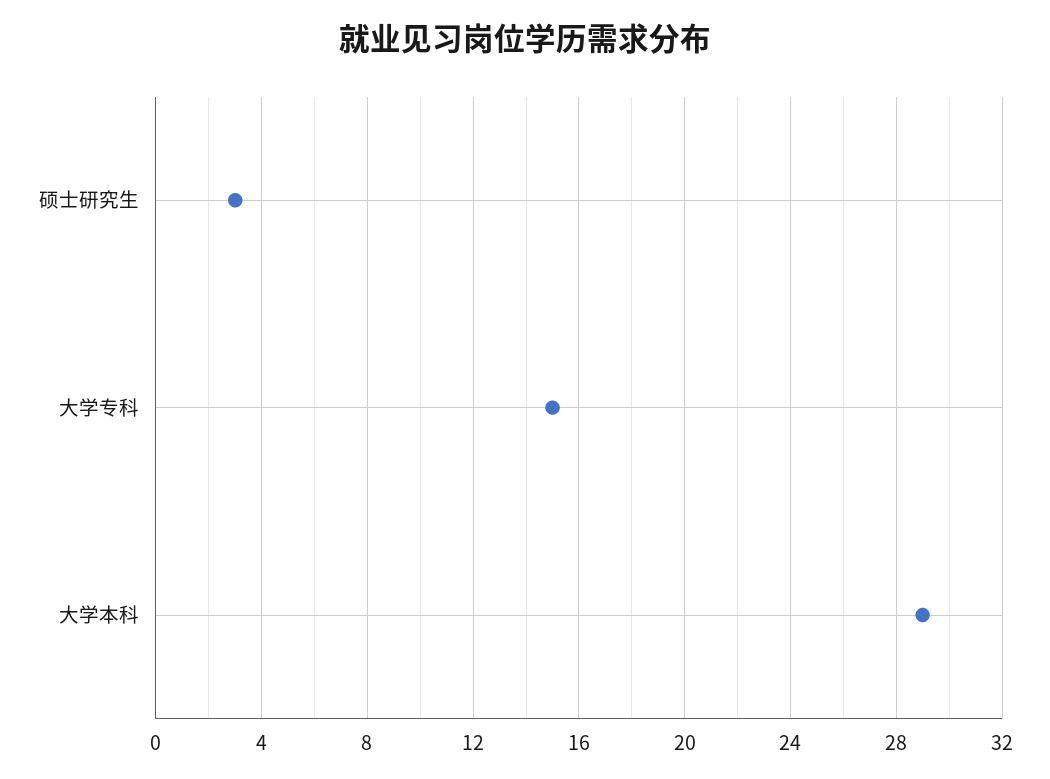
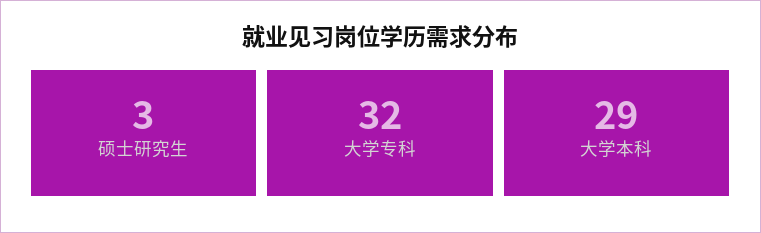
  {
    "硕士研究生": 3,
-   "大学专科": 15,
+   "大学专科": 32,
    "大学本科": 29
  }

